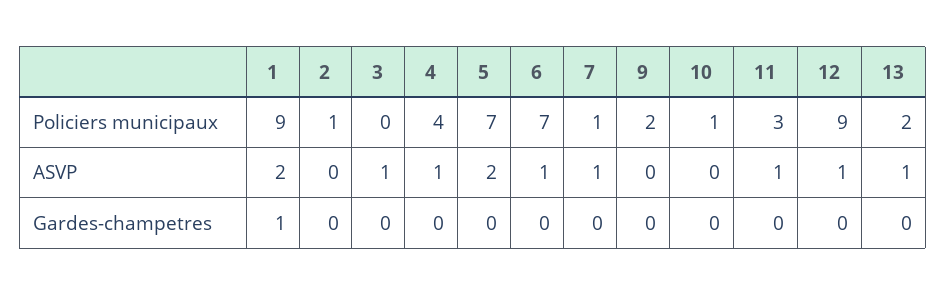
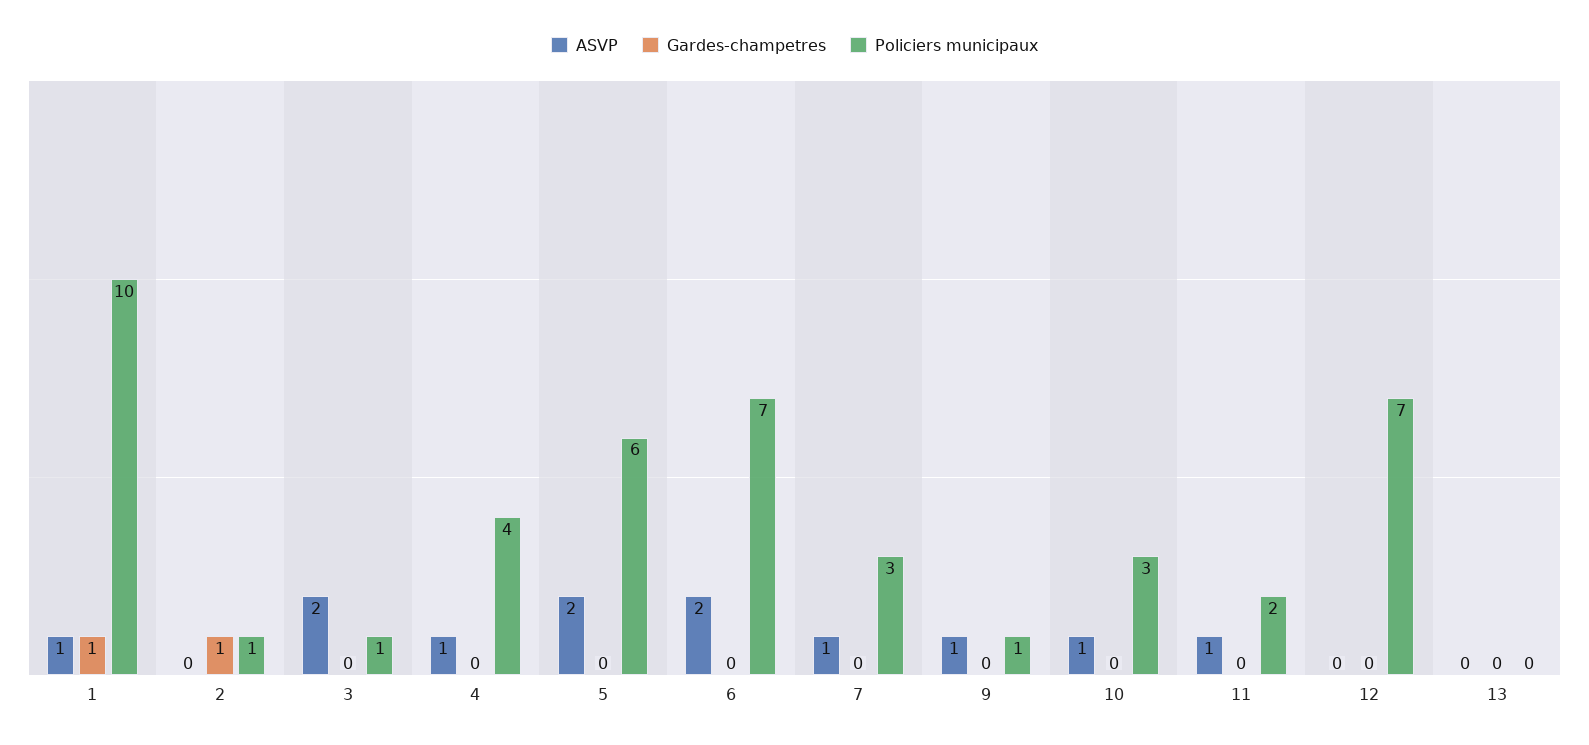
  {
    "Policiers municipaux": {
-     "1": 9,
+     "1": 10,
      "2": 1,
-     "3": 0,
+     "3": 1,
      "4": 4,
-     "5": 7,
+     "5": 6,
      "6": 7,
-     "7": 1,
+     "7": 3,
-     "9": 2,
+     "9": 1,
-     "10": 1,
+     "10": 3,
-     "11": 3,
+     "11": 2,
-     "12": 9,
+     "12": 7,
-     "13": 2
+     "13": 0
    },
    "ASVP": {
-     "1": 2,
+     "1": 1,
      "2": 0,
-     "3": 1,
+     "3": 2,
      "4": 1,
      "5": 2,
-     "6": 1,
+     "6": 2,
      "7": 1,
-     "9": 0,
+     "9": 1,
-     "10": 0,
+     "10": 1,
      "11": 1,
-     "12": 1,
+     "12": 0,
-     "13": 1
+     "13": 0
    },
    "Gardes-champetres": {
      "1": 1,
-     "2": 0,
+     "2": 1,
      "3": 0,
      "4": 0,
      "5": 0,
      "6": 0,
      "7": 0,
      "9": 0,
      "10": 0,
      "11": 0,
      "12": 0,
      "13": 0
    }
  }

